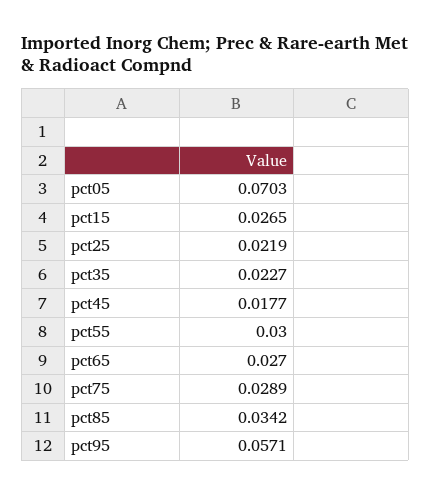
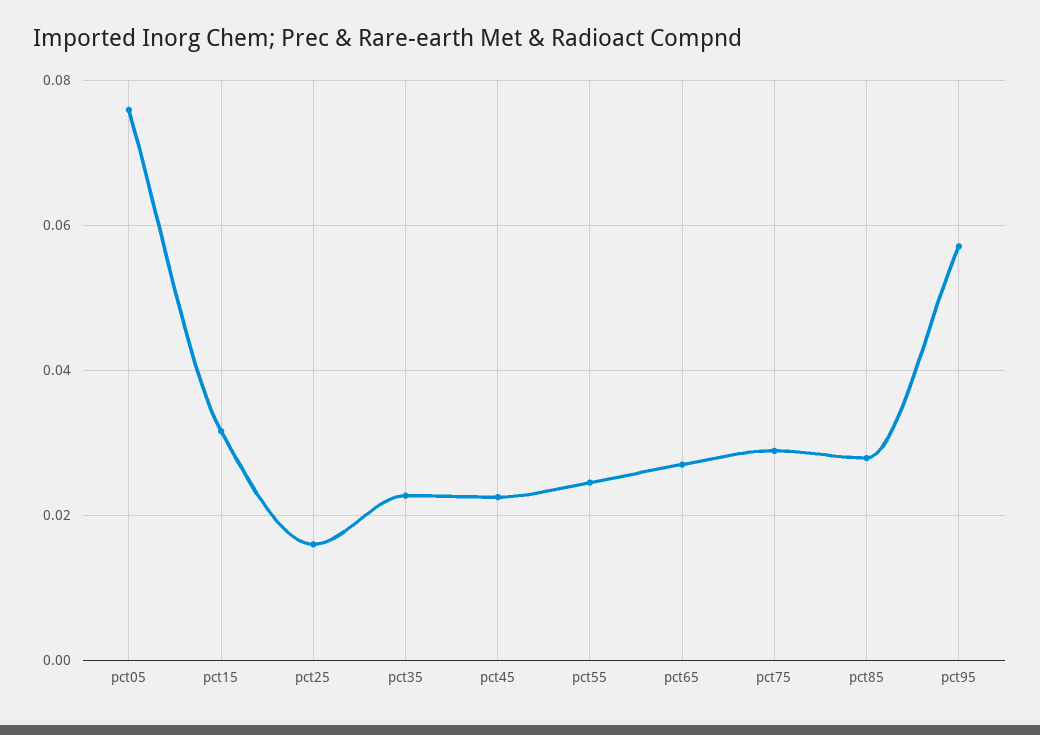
  {
-   "pct05": 0.0703,
+   "pct05": 0.076,
-   "pct15": 0.0265,
+   "pct15": 0.032,
-   "pct25": 0.0219,
+   "pct25": 0.016,
    "pct35": 0.0227,
-   "pct45": 0.0177,
+   "pct45": 0.022,
-   "pct55": 0.03,
+   "pct55": 0.024,
    "pct65": 0.027,
    "pct75": 0.0289,
-   "pct85": 0.0342,
+   "pct85": 0.028,
    "pct95": 0.0571
  }

